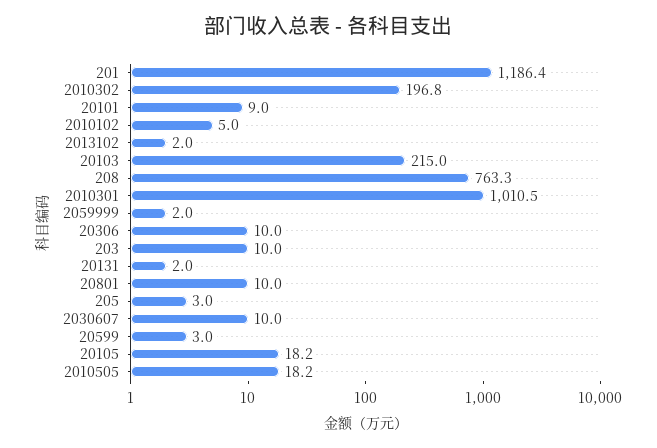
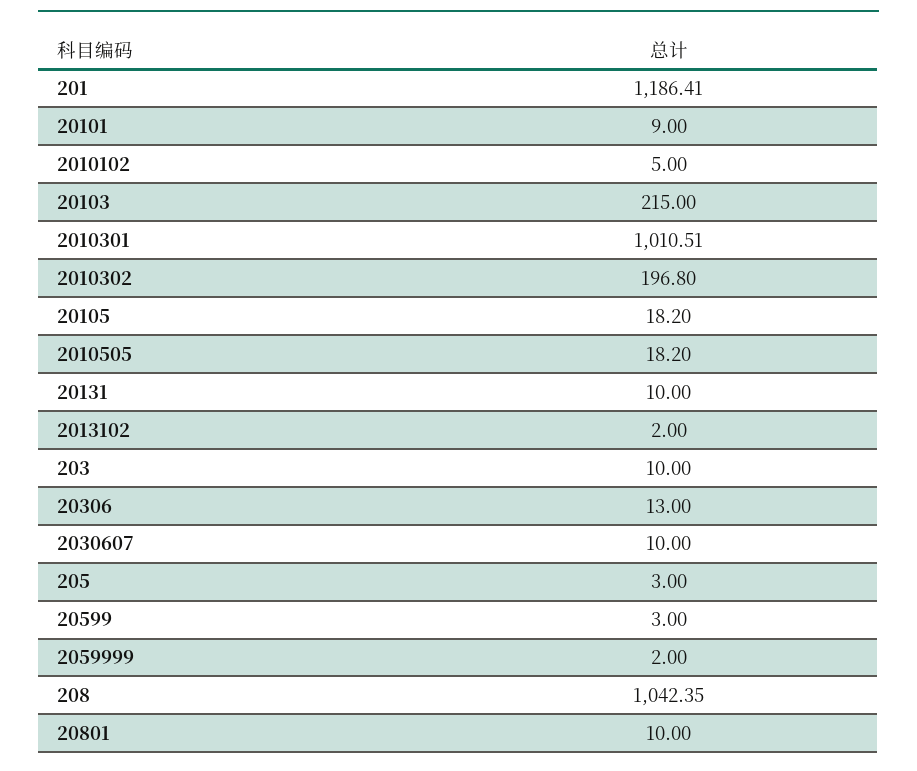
  {
    "201": 1186.41,
    "2010302": 196.8,
    "20101": 9,
    "2010102": 5,
    "2013102": 2,
    "20103": 215,
-   "208": 763.3,
+   "208": 1042.35,
    "2010301": 1010.51,
    "2059999": 2,
-   "20306": 10,
+   "20306": 13,
    "203": 10,
-   "20131": 2,
+   "20131": 10,
    "20801": 10,
    "205": 3,
    "2030607": 10,
    "20599": 3,
    "20105": 18.2,
    "2010505": 18.2
  }

